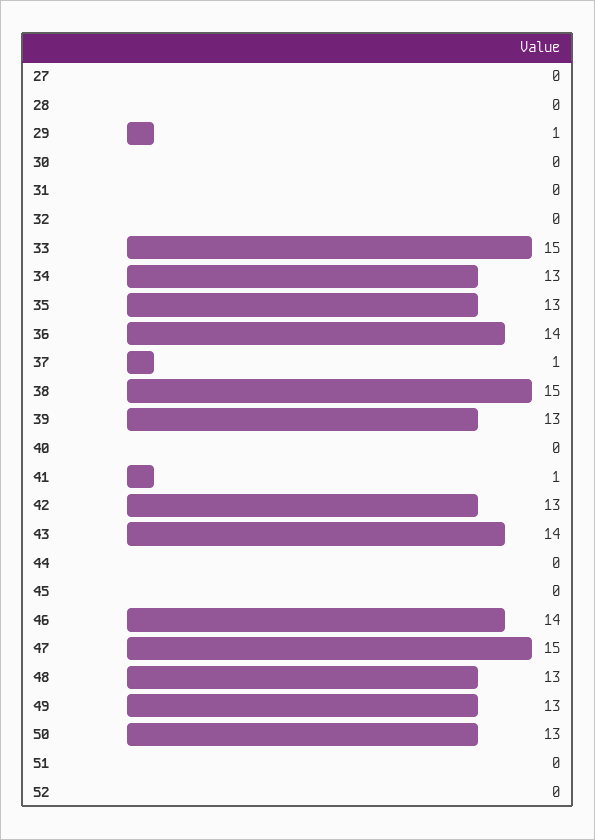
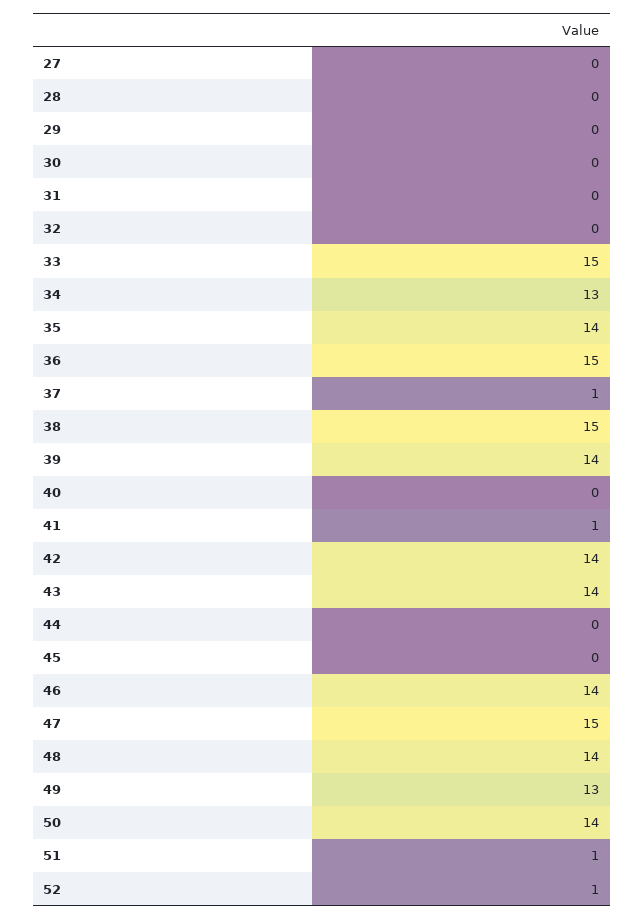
  {
    "27": 0,
    "28": 0,
-   "29": 1,
+   "29": 0,
    "30": 0,
    "31": 0,
    "32": 0,
    "33": 15,
    "34": 13,
-   "35": 13,
+   "35": 14,
-   "36": 14,
+   "36": 15,
    "37": 1,
    "38": 15,
-   "39": 13,
+   "39": 14,
    "40": 0,
    "41": 1,
-   "42": 13,
+   "42": 14,
    "43": 14,
    "44": 0,
    "45": 0,
    "46": 14,
    "47": 15,
-   "48": 13,
+   "48": 14,
    "49": 13,
-   "50": 13,
+   "50": 14,
-   "51": 0,
+   "51": 1,
-   "52": 0
+   "52": 1
  }

